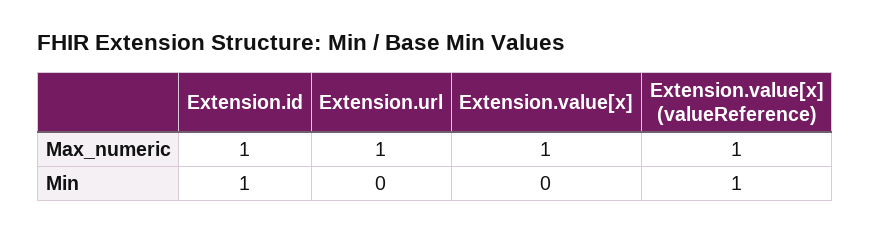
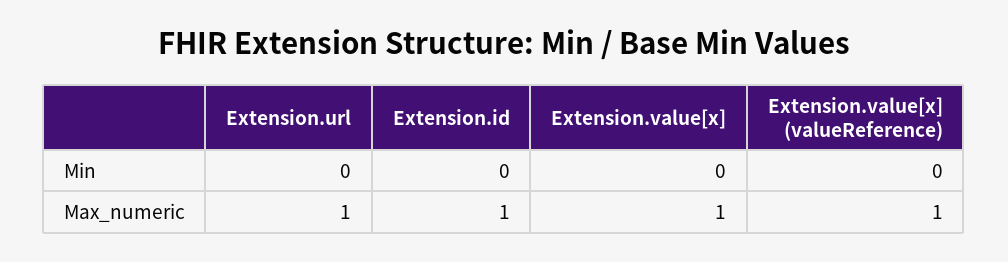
  {
    "Extension.id": {
      "Max_numeric": 1,
-     "Min": 1
+     "Min": 0
    },
    "Extension.url": {
      "Max_numeric": 1,
      "Min": 0
    },
    "Extension.value[x]": {
      "Max_numeric": 1,
      "Min": 0
    },
    "Extension.value[x] (valueReference)": {
      "Max_numeric": 1,
-     "Min": 1
+     "Min": 0
    }
  }

